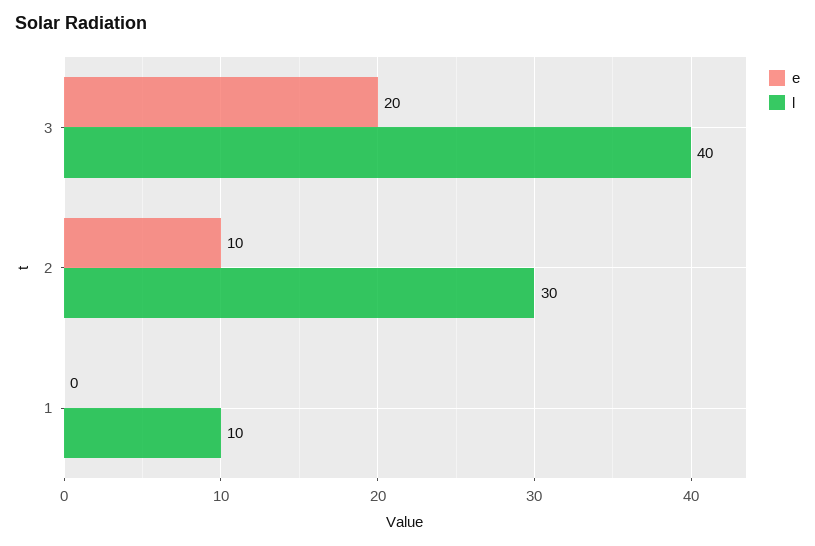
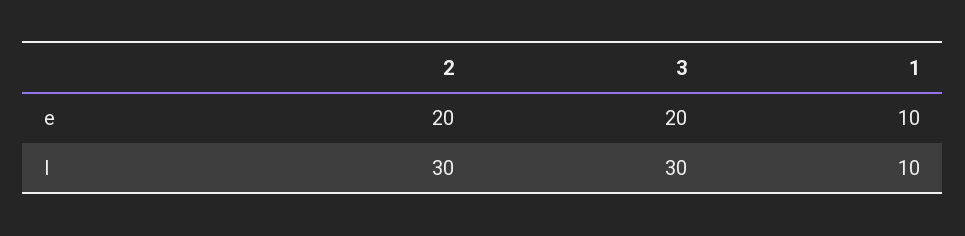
  {
    "e": {
      "3": 20,
-     "2": 10,
+     "2": 20,
-     "1": 0
+     "1": 10
    },
    "l": {
-     "3": 40,
+     "3": 30,
      "2": 30,
      "1": 10
    }
  }

